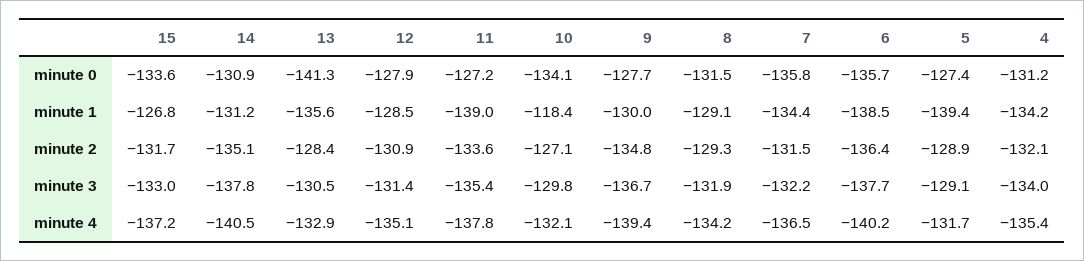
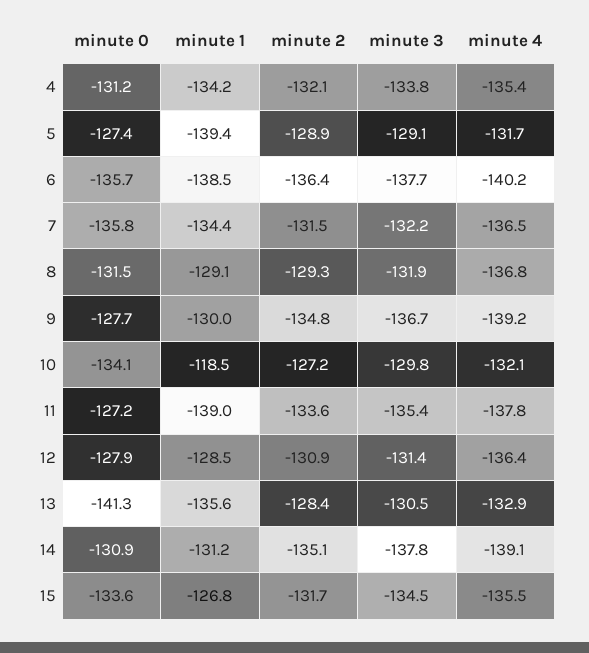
  {
    "15": {
      "minute 0": -133.6,
      "minute 1": -126.8,
      "minute 2": -131.7,
-     "minute 3": -133,
+     "minute 3": -134.5,
-     "minute 4": -137.2
+     "minute 4": -135.5
    },
    "14": {
      "minute 0": -130.9,
      "minute 1": -131.2,
      "minute 2": -135.1,
      "minute 3": -137.8,
-     "minute 4": -140.5
+     "minute 4": -139.1
    },
    "13": {
      "minute 0": -141.3,
      "minute 1": -135.6,
      "minute 2": -128.4,
      "minute 3": -130.5,
      "minute 4": -132.9
    },
    "12": {
      "minute 0": -127.9,
      "minute 1": -128.5,
      "minute 2": -130.9,
      "minute 3": -131.4,
-     "minute 4": -135.1
+     "minute 4": -136.4
    },
    "11": {
      "minute 0": -127.2,
      "minute 1": -139,
      "minute 2": -133.6,
      "minute 3": -135.4,
      "minute 4": -137.8
    },
    "10": {
      "minute 0": -134.1,
-     "minute 1": -118.4,
+     "minute 1": -118.5,
-     "minute 2": -127.1,
+     "minute 2": -127.2,
      "minute 3": -129.8,
      "minute 4": -132.1
    },
    "9": {
      "minute 0": -127.7,
      "minute 1": -130,
      "minute 2": -134.8,
      "minute 3": -136.7,
-     "minute 4": -139.4
+     "minute 4": -139.2
    },
    "8": {
      "minute 0": -131.5,
      "minute 1": -129.1,
      "minute 2": -129.3,
      "minute 3": -131.9,
-     "minute 4": -134.2
+     "minute 4": -136.8
    },
    "7": {
      "minute 0": -135.8,
      "minute 1": -134.4,
      "minute 2": -131.5,
      "minute 3": -132.2,
      "minute 4": -136.5
    },
    "6": {
      "minute 0": -135.7,
      "minute 1": -138.5,
      "minute 2": -136.4,
      "minute 3": -137.7,
      "minute 4": -140.2
    },
    "5": {
      "minute 0": -127.4,
      "minute 1": -139.4,
      "minute 2": -128.9,
      "minute 3": -129.1,
      "minute 4": -131.7
    },
    "4": {
      "minute 0": -131.2,
      "minute 1": -134.2,
      "minute 2": -132.1,
-     "minute 3": -134,
+     "minute 3": -133.8,
      "minute 4": -135.4
    }
  }

